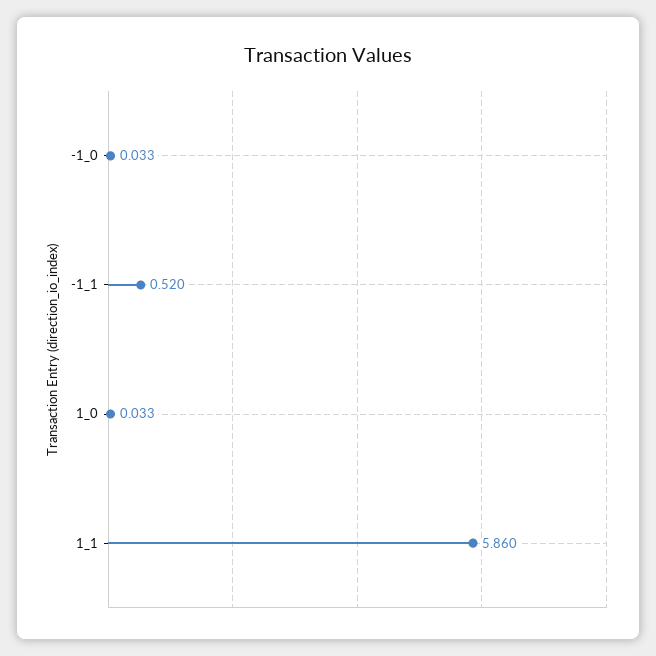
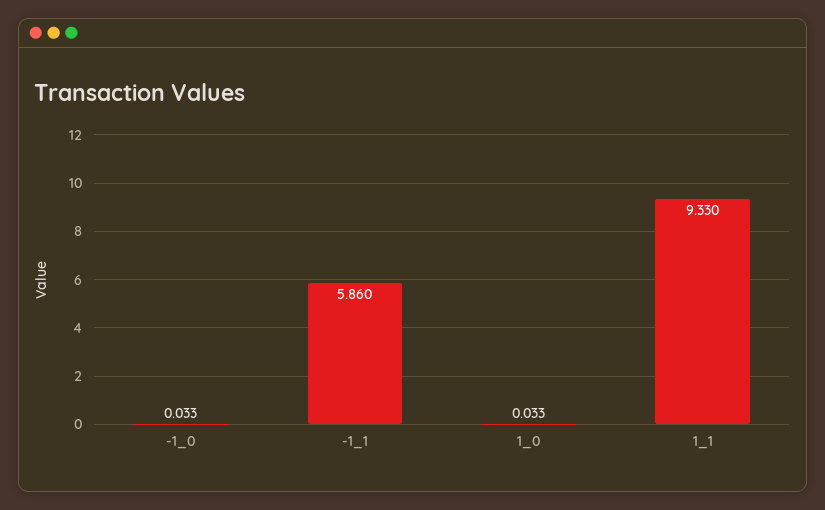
  {
    "-1_0": 0.033,
-   "-1_1": 0.52,
+   "-1_1": 5.86,
    "1_0": 0.033,
-   "1_1": 5.86
+   "1_1": 9.33
  }

